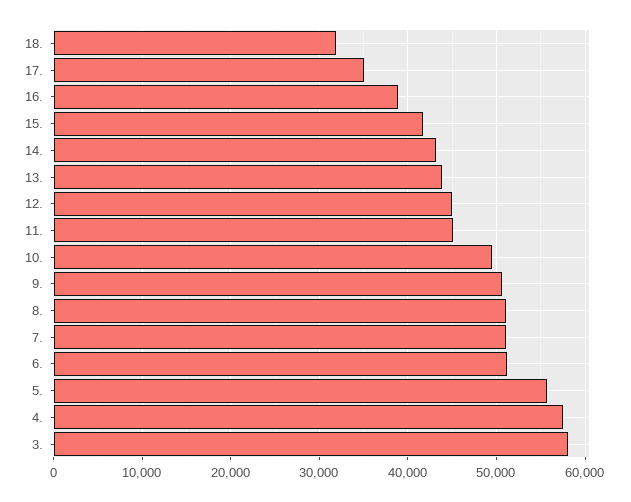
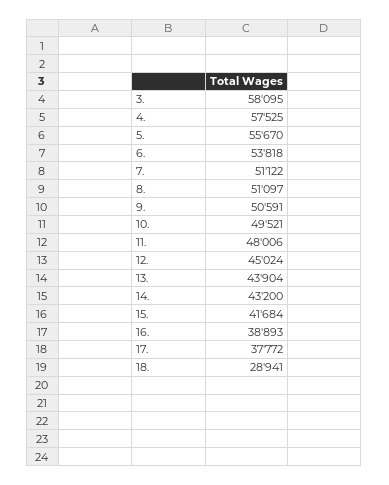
  {
-   "18.": 32000,
+   "18.": 28941,
-   "17.": 35000,
+   "17.": 37772,
    "16.": 38893,
    "15.": 41684,
    "14.": 43200,
    "13.": 43904,
    "12.": 45024,
-   "11.": 45000,
+   "11.": 48006,
    "10.": 49521,
    "9.": 50591,
    "8.": 51097,
    "7.": 51122,
-   "6.": 51000,
+   "6.": 53818,
    "5.": 55670,
    "4.": 57525,
    "3.": 58095
  }

